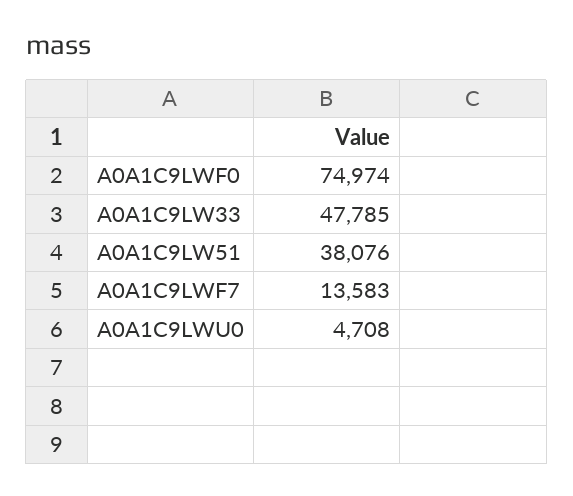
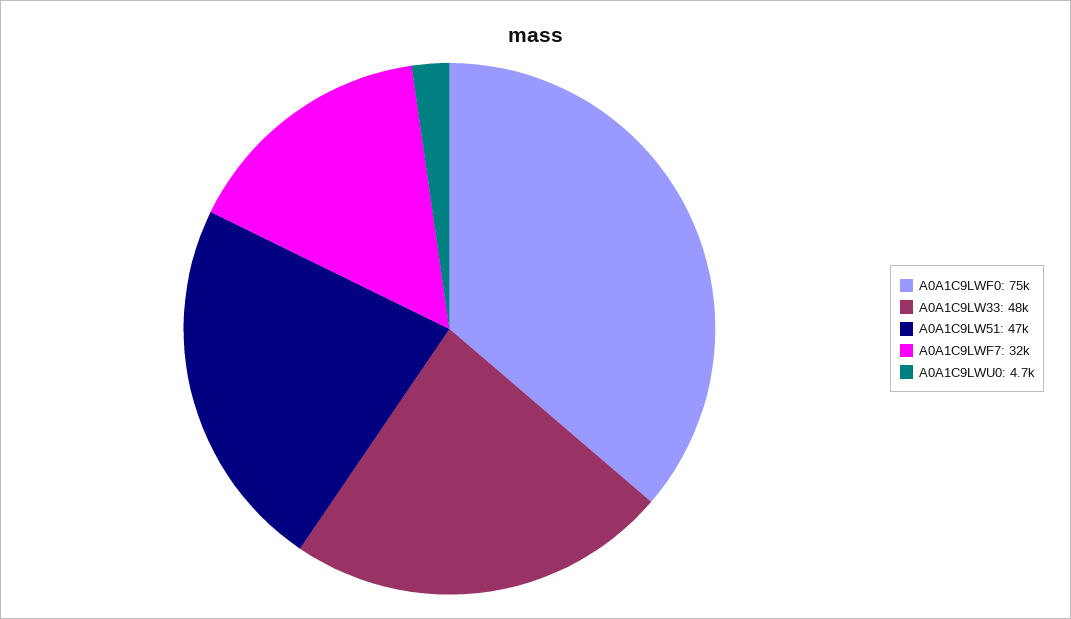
  {
    "A0A1C9LWF0": 74974,
    "A0A1C9LW33": 47785,
-   "A0A1C9LW51": 38076,
+   "A0A1C9LW51": 47000,
-   "A0A1C9LWF7": 13583,
+   "A0A1C9LWF7": 32000,
    "A0A1C9LWU0": 4708
  }

